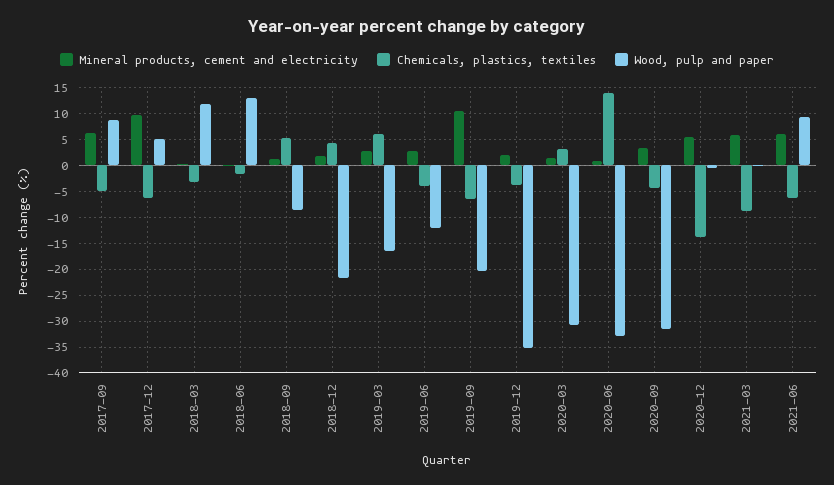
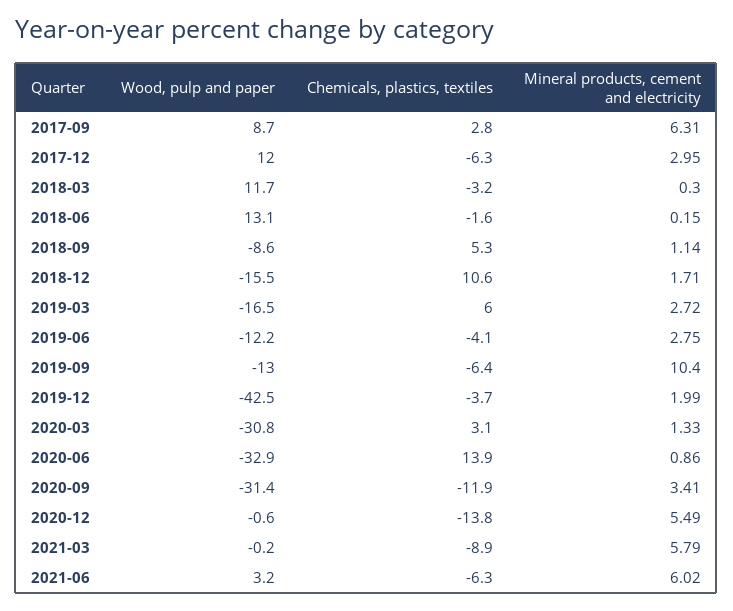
  {
    "Mineral products, cement and electricity": {
      "2017-09": 6.31,
-     "2017-12": 10,
+     "2017-12": 2.95,
      "2018-03": 0.3,
      "2018-06": 0.15,
      "2018-09": 1.14,
      "2018-12": 1.71,
      "2019-03": 2.72,
      "2019-06": 2.75,
      "2019-09": 10.4,
      "2019-12": 1.99,
      "2020-03": 1.33,
      "2020-06": 0.86,
      "2020-09": 3.41,
      "2020-12": 5.49,
      "2021-03": 5.79,
      "2021-06": 6.02
    },
    "Chemicals, plastics, textiles": {
-     "2017-09": -5,
+     "2017-09": 2.8,
      "2017-12": -6.3,
      "2018-03": -3.2,
      "2018-06": -1.6,
      "2018-09": 5.3,
-     "2018-12": 5,
+     "2018-12": 10.6,
      "2019-03": 6,
      "2019-06": -4.1,
      "2019-09": -6.4,
      "2019-12": -3.7,
      "2020-03": 3.1,
      "2020-06": 13.9,
-     "2020-09": -5,
+     "2020-09": -11.9,
      "2020-12": -13.8,
      "2021-03": -8.9,
      "2021-06": -6.3
    },
    "Wood, pulp and paper": {
      "2017-09": 8.7,
-     "2017-12": 5,
+     "2017-12": 12,
      "2018-03": 11.7,
      "2018-06": 13.1,
      "2018-09": -8.6,
-     "2018-12": -22.5,
+     "2018-12": -15.5,
      "2019-03": -16.5,
      "2019-06": -12.2,
-     "2019-09": -20,
+     "2019-09": -13,
-     "2019-12": -35,
+     "2019-12": -42.5,
      "2020-03": -30.8,
      "2020-06": -32.9,
      "2020-09": -31.4,
      "2020-12": -0.6,
      "2021-03": -0.2,
-     "2021-06": 10
+     "2021-06": 3.2
    }
  }

